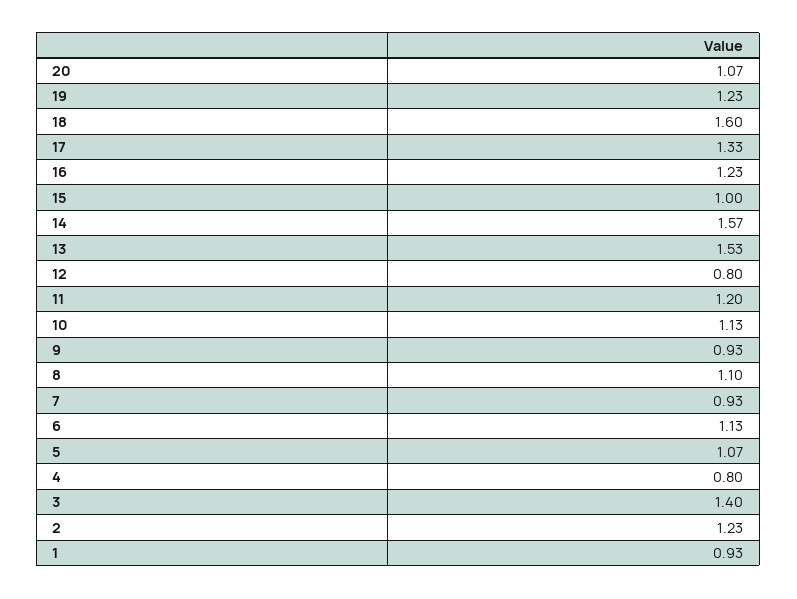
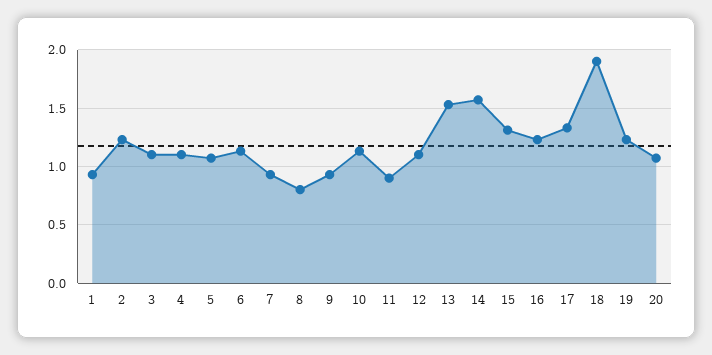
  {
    "20": 1.07,
    "19": 1.23,
-   "18": 1.6,
+   "18": 1.9,
    "17": 1.33,
    "16": 1.23,
-   "15": 1,
+   "15": 1.3,
    "14": 1.57,
    "13": 1.53,
-   "12": 0.8,
+   "12": 1.1,
-   "11": 1.2,
+   "11": 0.9,
    "10": 1.13,
    "9": 0.93,
-   "8": 1.1,
+   "8": 0.8,
    "7": 0.93,
    "6": 1.13,
    "5": 1.07,
-   "4": 0.8,
+   "4": 1.1,
-   "3": 1.4,
+   "3": 1.1,
    "2": 1.23,
    "1": 0.93
  }

